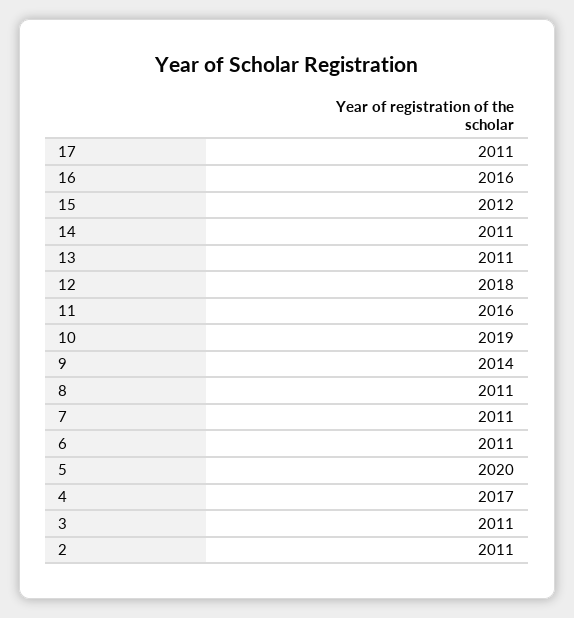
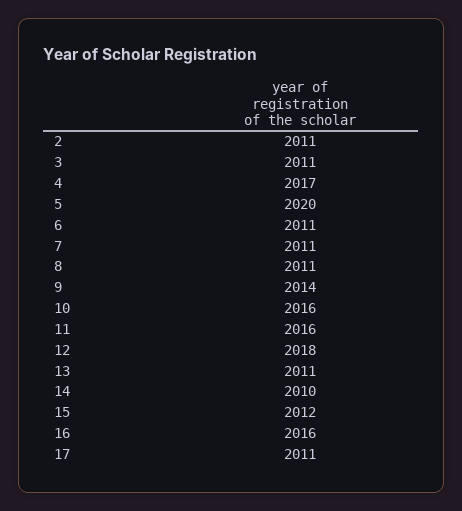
  {
    "17": 2011,
    "16": 2016,
    "15": 2012,
-   "14": 2011,
+   "14": 2010,
    "13": 2011,
    "12": 2018,
    "11": 2016,
-   "10": 2019,
+   "10": 2016,
    "9": 2014,
    "8": 2011,
    "7": 2011,
    "6": 2011,
    "5": 2020,
    "4": 2017,
    "3": 2011,
    "2": 2011
  }

